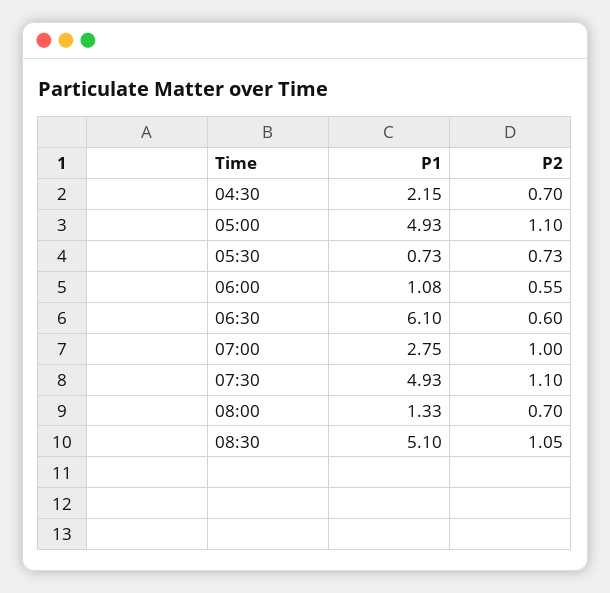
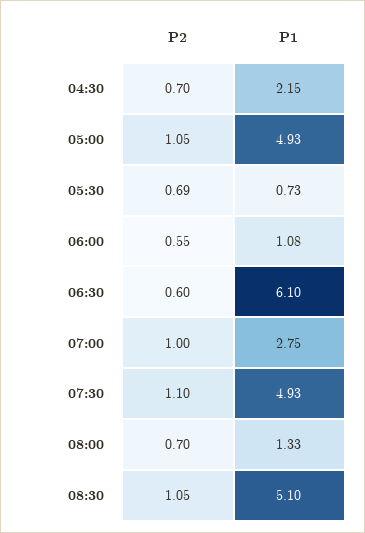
  {
    "P1": {
      "04:30": 2.15,
      "05:00": 4.93,
      "05:30": 0.73,
      "06:00": 1.08,
      "06:30": 6.1,
      "07:00": 2.75,
      "07:30": 4.93,
      "08:00": 1.33,
      "08:30": 5.1
    },
    "P2": {
      "04:30": 0.7,
-     "05:00": 1.1,
+     "05:00": 1.05,
-     "05:30": 0.73,
+     "05:30": 0.69,
      "06:00": 0.55,
      "06:30": 0.6,
      "07:00": 1,
      "07:30": 1.1,
      "08:00": 0.7,
      "08:30": 1.05
    }
  }

